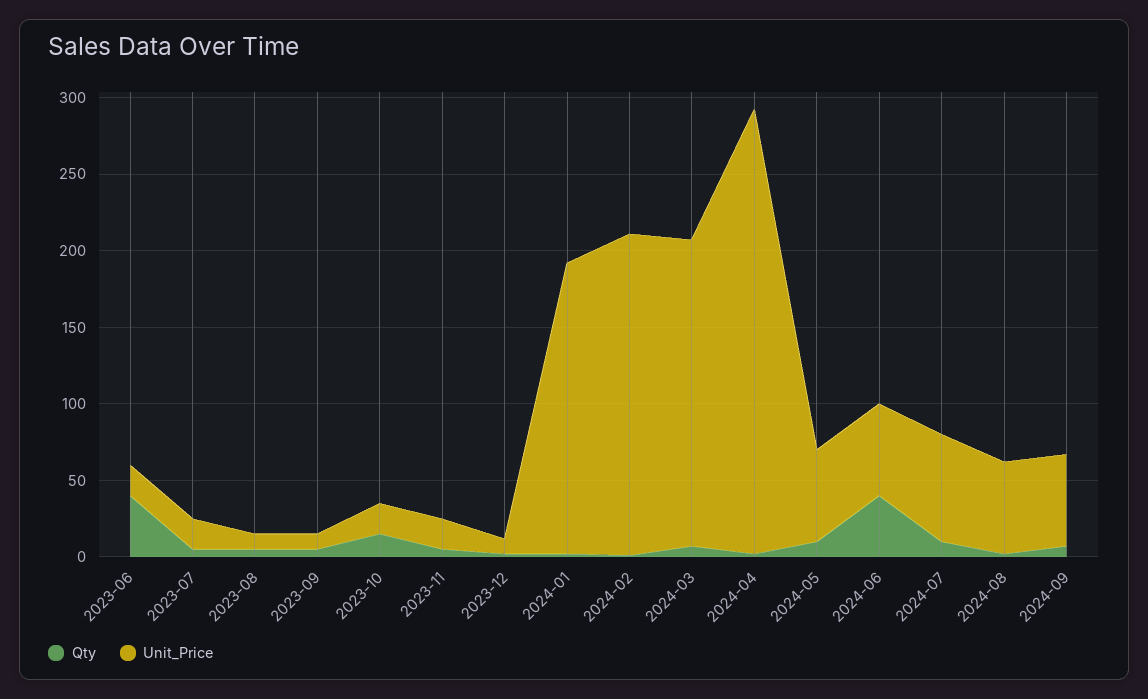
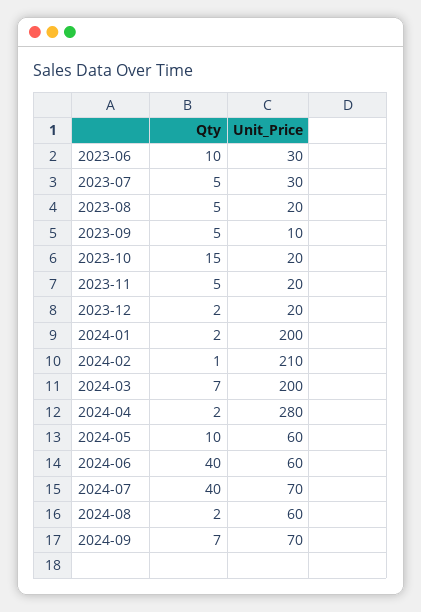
  {
    "Qty": {
-     "2023-06": 40,
+     "2023-06": 10,
      "2023-07": 5,
      "2023-08": 5,
      "2023-09": 5,
      "2023-10": 15,
      "2023-11": 5,
      "2023-12": 2,
      "2024-01": 2,
      "2024-02": 1,
      "2024-03": 7,
      "2024-04": 2,
      "2024-05": 10,
      "2024-06": 40,
-     "2024-07": 10,
+     "2024-07": 40,
      "2024-08": 2,
      "2024-09": 7
    },
    "Unit_Price": {
-     "2023-06": 20,
+     "2023-06": 30,
-     "2023-07": 20,
+     "2023-07": 30,
-     "2023-08": 10,
+     "2023-08": 20,
      "2023-09": 10,
      "2023-10": 20,
      "2023-11": 20,
-     "2023-12": 10,
+     "2023-12": 20,
-     "2024-01": 190,
+     "2024-01": 200,
      "2024-02": 210,
      "2024-03": 200,
-     "2024-04": 290,
+     "2024-04": 280,
      "2024-05": 60,
      "2024-06": 60,
      "2024-07": 70,
      "2024-08": 60,
-     "2024-09": 60
+     "2024-09": 70
    }
  }

